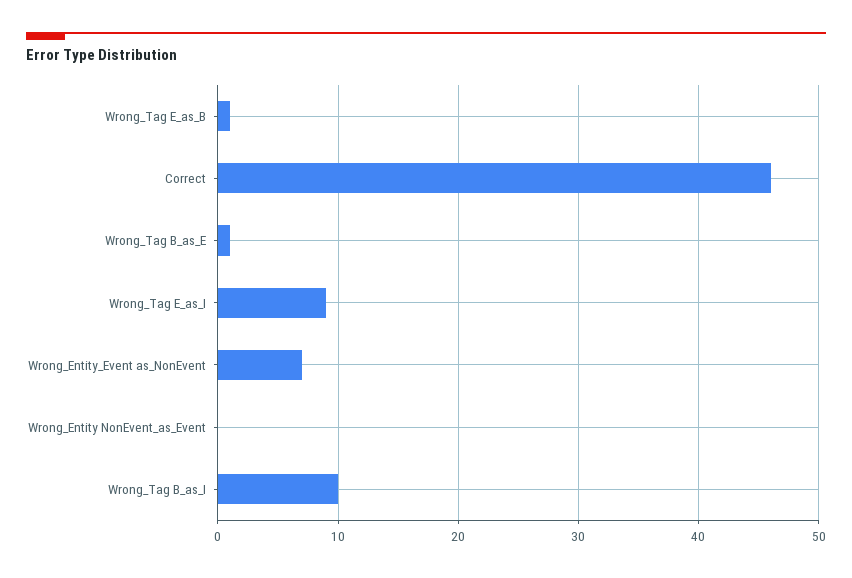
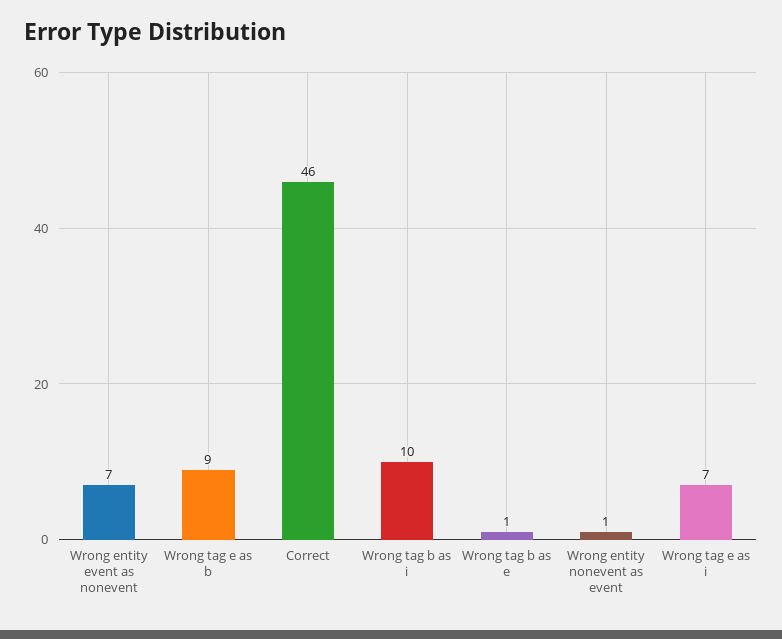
  {
-   "Wrong_Tag E_as_B": 1,
+   "Wrong_Tag E_as_B": 9,
    "Correct": 46,
    "Wrong_Tag B_as_E": 1,
-   "Wrong_Tag E_as_I": 9,
+   "Wrong_Tag E_as_I": 7,
    "Wrong_Entity_Event as_NonEvent": 7,
-   "Wrong_Entity NonEvent_as_Event": 0,
+   "Wrong_Entity NonEvent_as_Event": 1,
    "Wrong_Tag B_as_I": 10
  }

